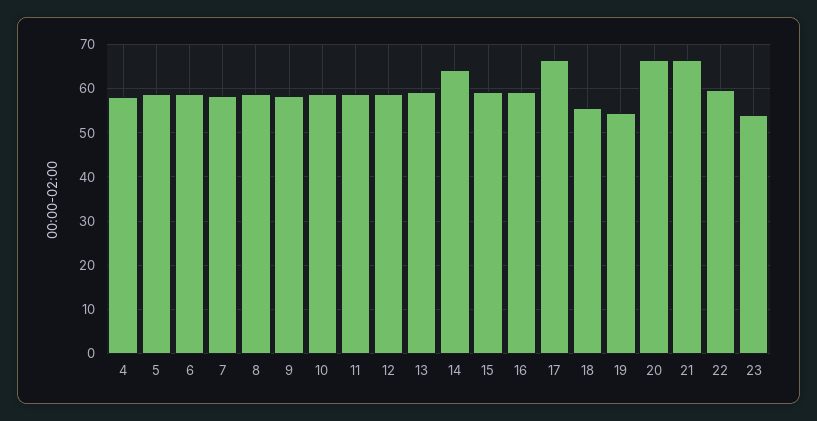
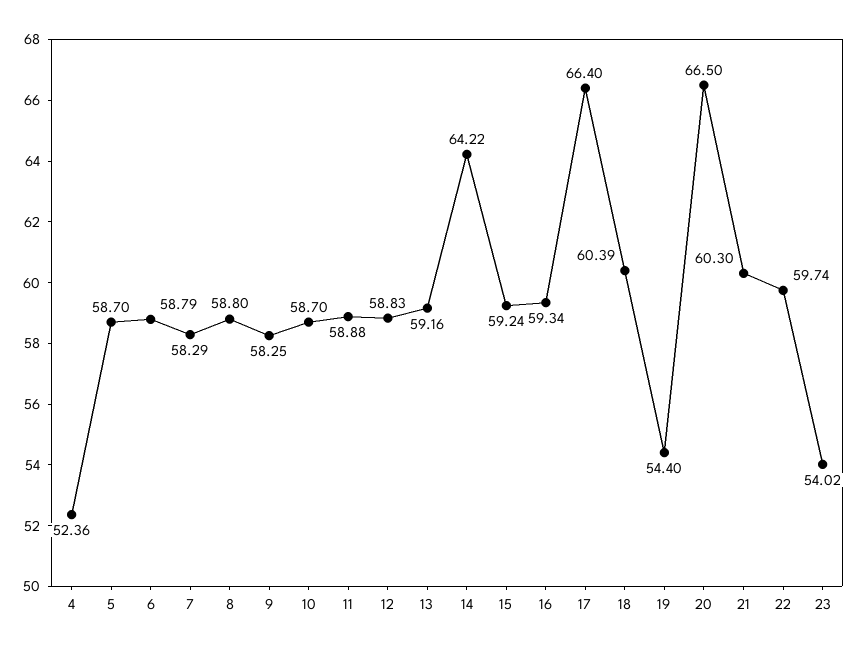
  {
-   "4": 58,
+   "4": 52.36,
    "5": 58.7,
    "6": 58.79,
    "7": 58.29,
    "8": 58.8,
    "9": 58.25,
    "10": 58.7,
    "11": 58.88,
    "12": 58.83,
    "13": 59.16,
    "14": 64.22,
    "15": 59.24,
    "16": 59.34,
    "17": 66.4,
-   "18": 56,
+   "18": 60.39,
    "19": 54.4,
    "20": 66.5,
-   "21": 66,
+   "21": 60.3,
    "22": 59.74,
    "23": 54.02
  }

